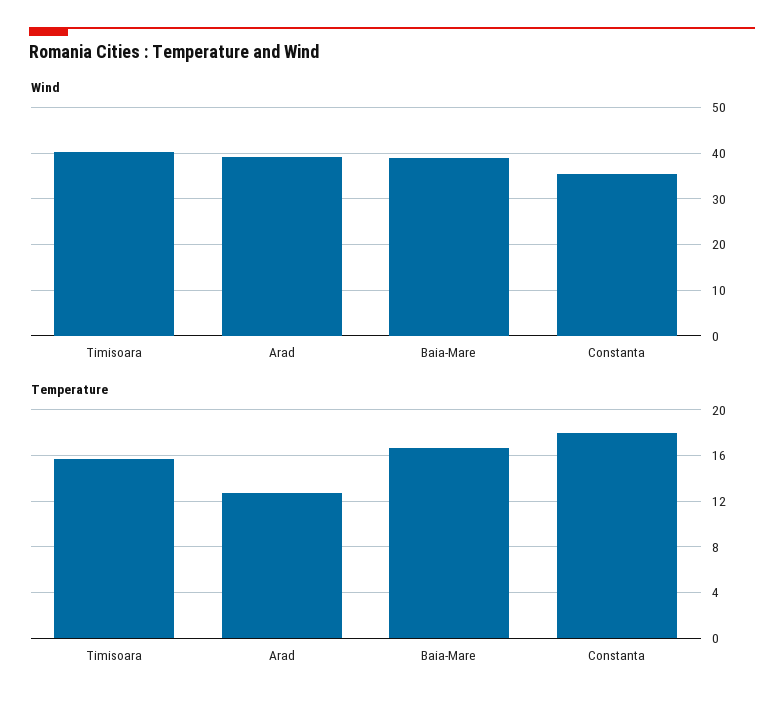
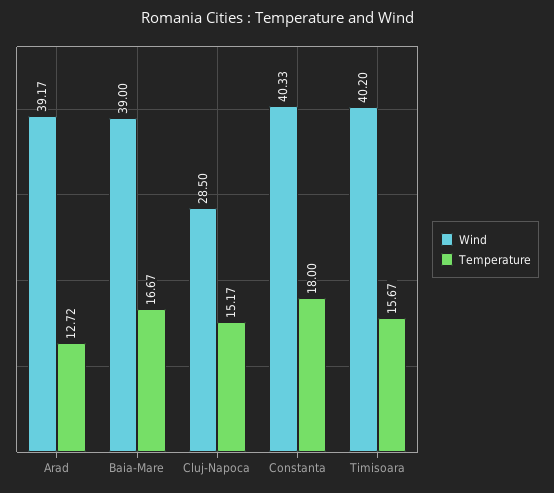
  {
    "Wind": {
      "Timisoara": 40.2,
      "Arad": 39.17,
      "Baia-Mare": 39,
-     "Constanta": 36
+     "Constanta": 40.33,
+     "Cluj-Napoca": 28.5
    },
    "Temperature": {
      "Timisoara": 15.67,
      "Arad": 12.72,
      "Baia-Mare": 16.67,
-     "Constanta": 18
+     "Constanta": 18,
+     "Cluj-Napoca": 15.17
    }
  }

